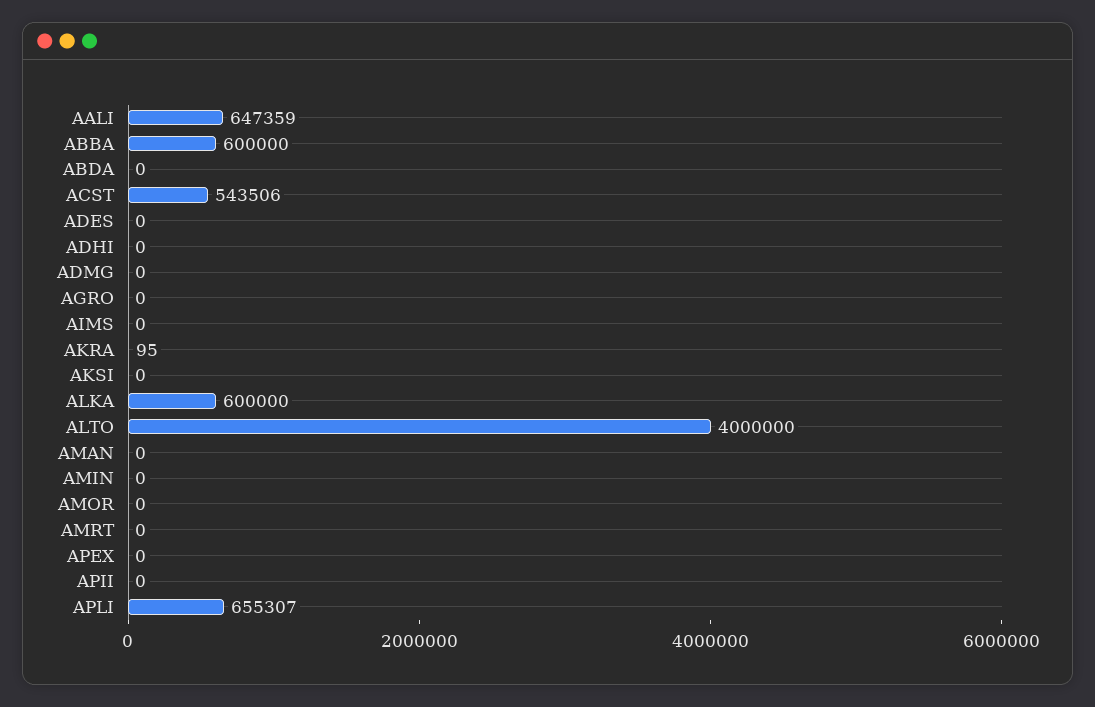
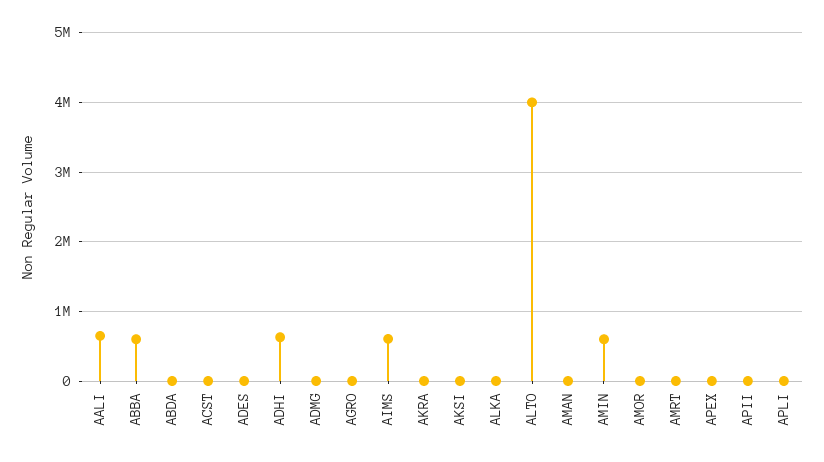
  {
    "AALI": 647359,
    "ABBA": 600000,
    "ABDA": 0,
-   "ACST": 543506,
+   "ACST": 0,
    "ADES": 0,
-   "ADHI": 0,
+   "ADHI": 600000,
    "ADMG": 0,
    "AGRO": 0,
-   "AIMS": 0,
+   "AIMS": 600000,
    "AKRA": 95,
    "AKSI": 0,
-   "ALKA": 600000,
+   "ALKA": 0,
    "ALTO": 4000000,
    "AMAN": 0,
-   "AMIN": 0,
+   "AMIN": 600000,
    "AMOR": 0,
    "AMRT": 0,
    "APEX": 0,
    "APII": 0,
-   "APLI": 655307
+   "APLI": 0
  }

